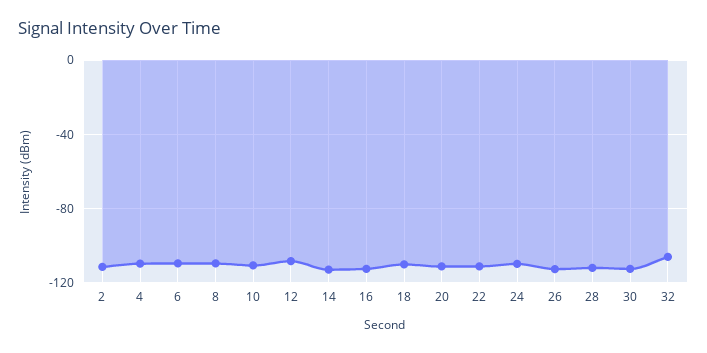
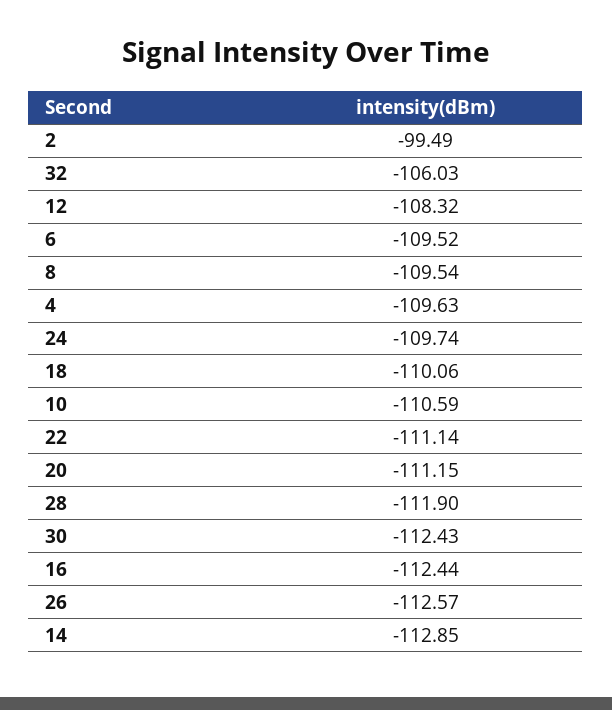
  {
-   "2": -110,
+   "2": -99.49,
    "4": -109.63,
    "6": -109.52,
    "8": -109.54,
    "10": -110.59,
    "12": -108.32,
    "14": -112.85,
    "16": -112.44,
    "18": -110.06,
    "20": -111.15,
    "22": -111.14,
    "24": -109.74,
    "26": -112.57,
    "28": -111.9,
    "30": -112.43,
    "32": -106.03
  }

